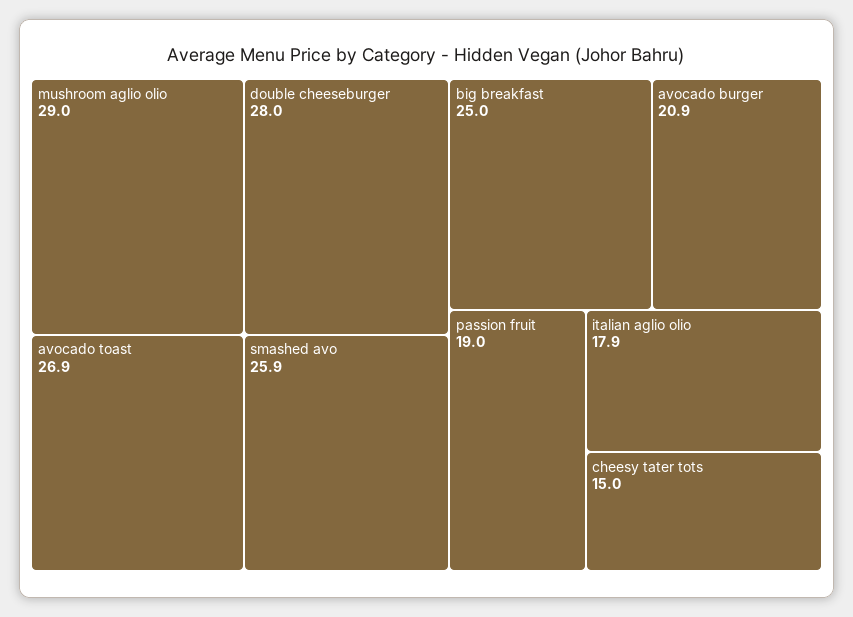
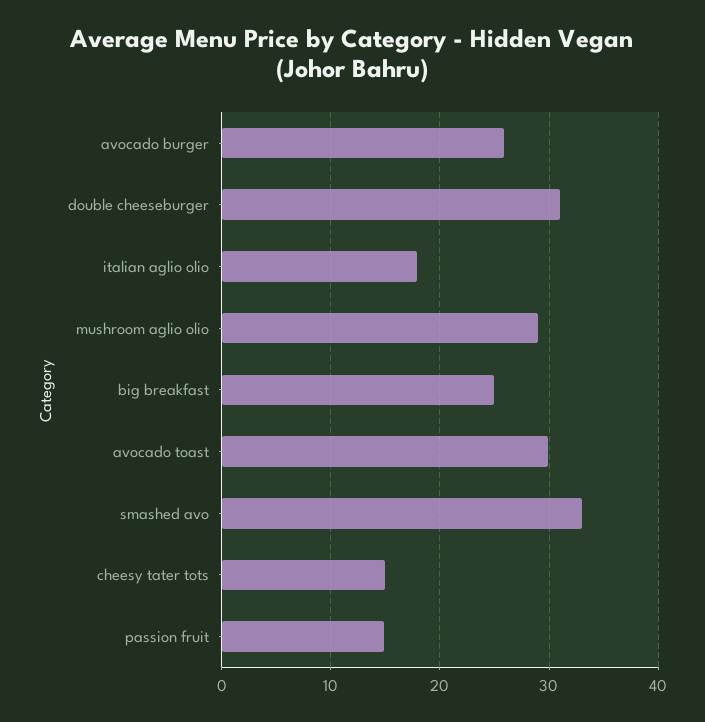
  {
    "mushroom aglio olio": 29,
-   "double cheeseburger": 28,
+   "double cheeseburger": 31,
-   "avocado toast": 26.9,
+   "avocado toast": 30,
-   "smashed avo": 25.9,
+   "smashed avo": 33,
    "big breakfast": 25,
-   "avocado burger": 20.9,
+   "avocado burger": 26,
-   "passion fruit": 19,
+   "passion fruit": 15,
    "italian aglio olio": 17.9,
    "cheesy tater tots": 15
  }

